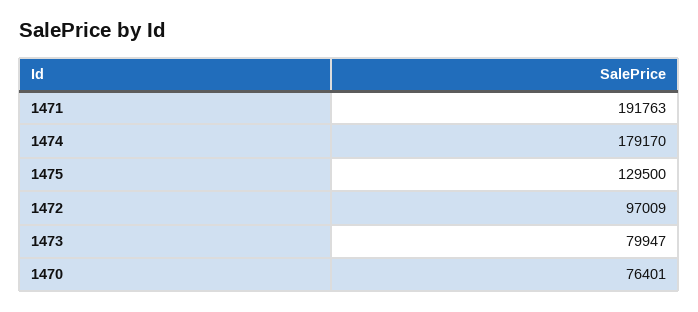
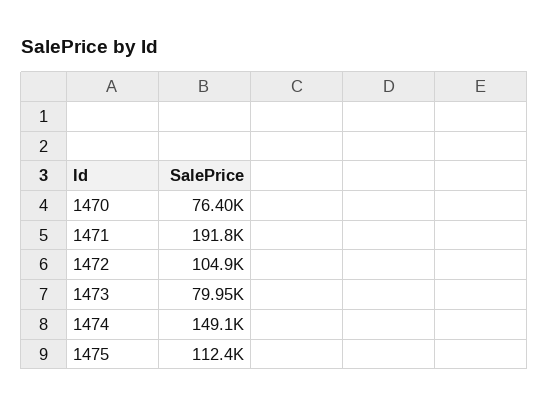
  {
    "1471": 191763,
-   "1474": 179170,
+   "1474": 149100,
-   "1475": 129500,
+   "1475": 112400,
-   "1472": 97009,
+   "1472": 104900,
    "1473": 79947,
    "1470": 76401
  }

